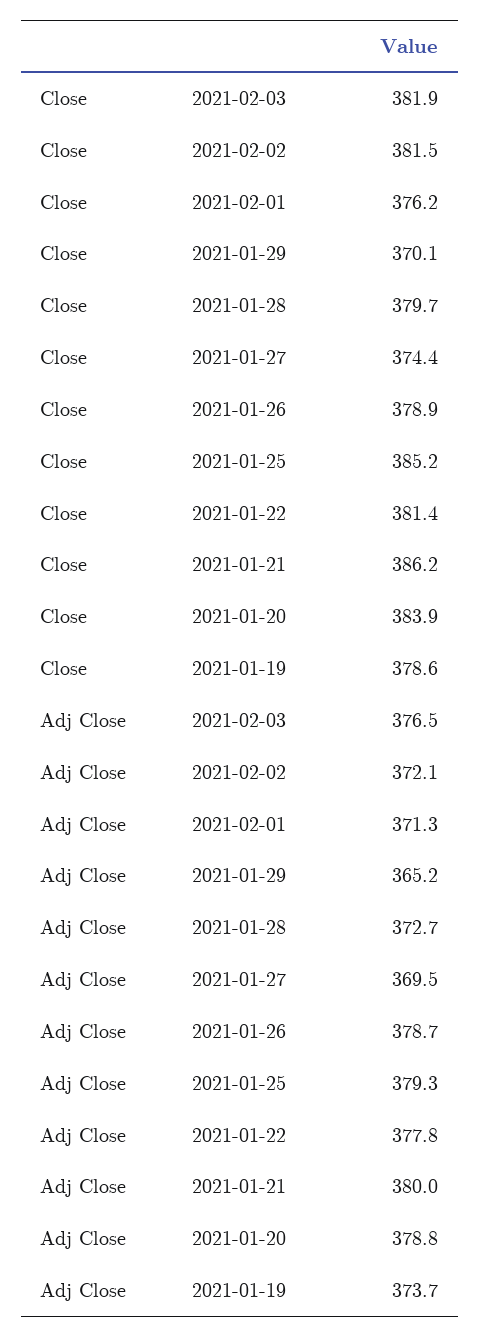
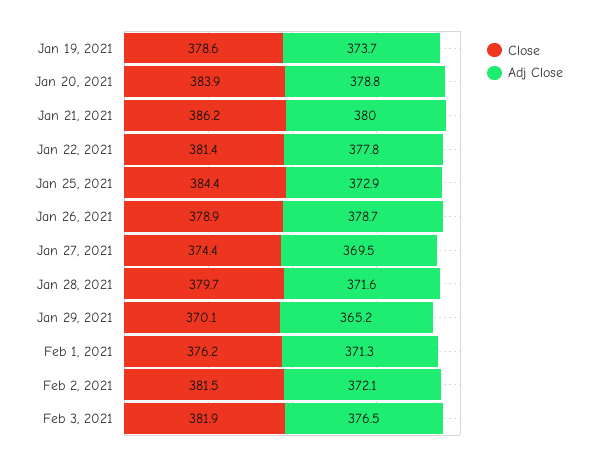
  {
    "Close": {
      "2021-02-03": 381.9,
      "2021-02-02": 381.5,
      "2021-02-01": 376.2,
      "2021-01-29": 370.1,
      "2021-01-28": 379.7,
      "2021-01-27": 374.4,
      "2021-01-26": 378.9,
-     "2021-01-25": 385.2,
+     "2021-01-25": 384.4,
      "2021-01-22": 381.4,
      "2021-01-21": 386.2,
      "2021-01-20": 383.9,
      "2021-01-19": 378.6
    },
    "Adj Close": {
      "2021-02-03": 376.5,
      "2021-02-02": 372.1,
      "2021-02-01": 371.3,
      "2021-01-29": 365.2,
-     "2021-01-28": 372.7,
+     "2021-01-28": 371.6,
      "2021-01-27": 369.5,
      "2021-01-26": 378.7,
-     "2021-01-25": 379.3,
+     "2021-01-25": 372.9,
      "2021-01-22": 377.8,
      "2021-01-21": 380,
      "2021-01-20": 378.8,
      "2021-01-19": 373.7
    }
  }

